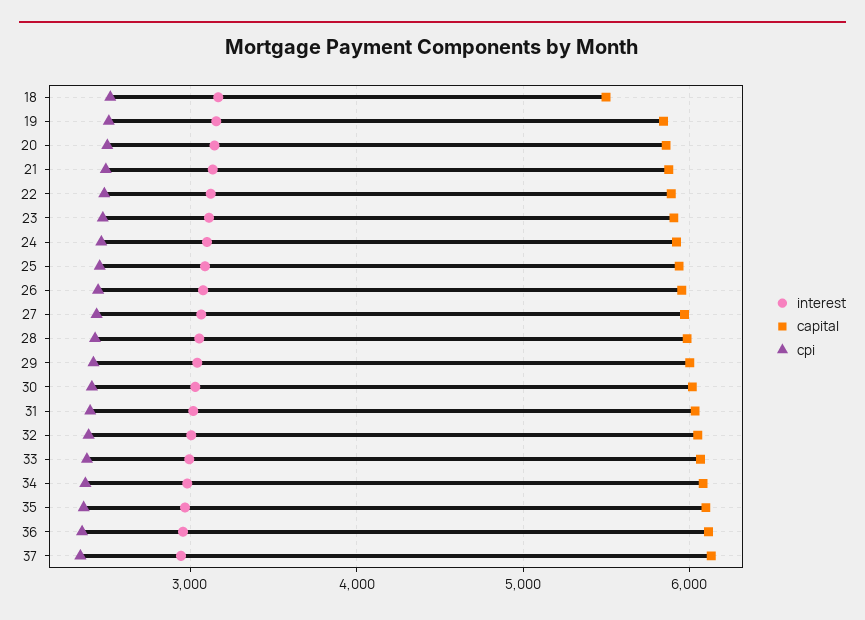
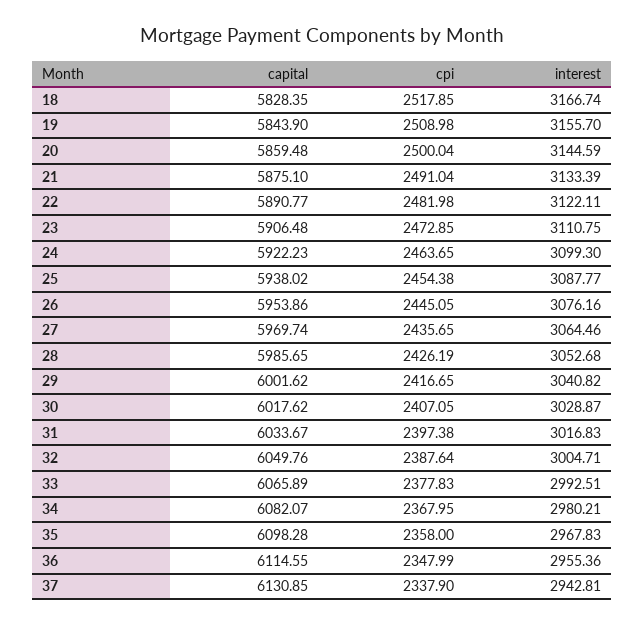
  {
    "interest": {
      "18": 3166.74,
      "19": 3155.7,
      "20": 3144.59,
      "21": 3133.39,
      "22": 3122.11,
      "23": 3110.75,
      "24": 3099.3,
      "25": 3087.77,
      "26": 3076.16,
      "27": 3064.46,
      "28": 3052.68,
      "29": 3040.82,
      "30": 3028.87,
      "31": 3016.83,
      "32": 3004.71,
      "33": 2992.51,
      "34": 2980.21,
      "35": 2967.83,
      "36": 2955.36,
      "37": 2942.81
    },
    "capital": {
-     "18": 5500,
+     "18": 5828.35,
      "19": 5843.9,
      "20": 5859.48,
      "21": 5875.1,
      "22": 5890.77,
      "23": 5906.48,
      "24": 5922.23,
      "25": 5938.02,
      "26": 5953.86,
      "27": 5969.74,
      "28": 5985.65,
      "29": 6001.62,
      "30": 6017.62,
      "31": 6033.67,
      "32": 6049.76,
      "33": 6065.89,
      "34": 6082.07,
      "35": 6098.28,
      "36": 6114.55,
      "37": 6130.85
    },
    "cpi": {
      "18": 2517.85,
      "19": 2508.98,
      "20": 2500.04,
      "21": 2491.04,
      "22": 2481.98,
      "23": 2472.85,
      "24": 2463.65,
      "25": 2454.38,
      "26": 2445.05,
      "27": 2435.65,
      "28": 2426.19,
      "29": 2416.65,
      "30": 2407.05,
      "31": 2397.38,
      "32": 2387.64,
      "33": 2377.83,
      "34": 2367.95,
      "35": 2358,
      "36": 2347.99,
      "37": 2337.9
    }
  }

